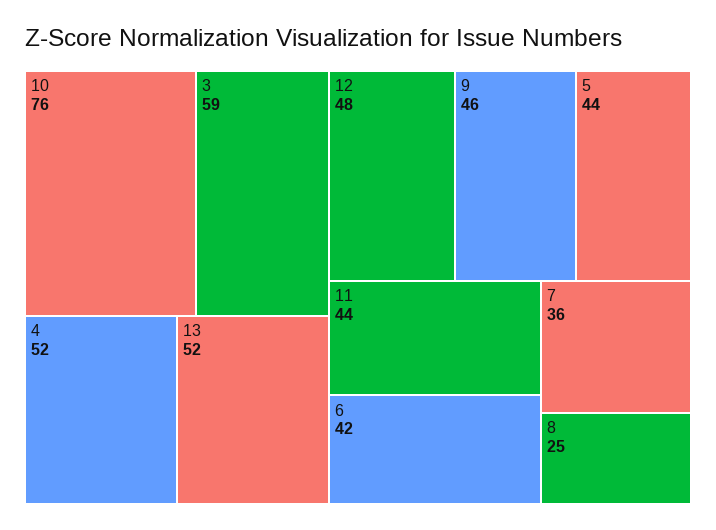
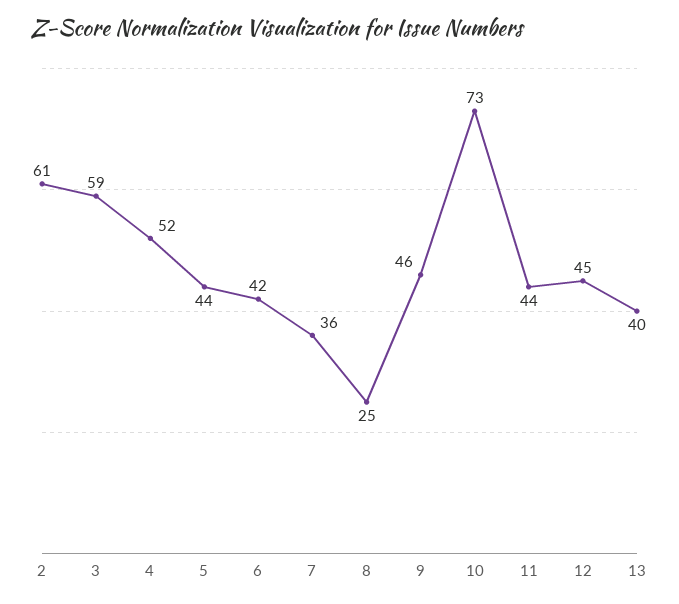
  {
-   "10": 76,
+   "10": 73,
    "3": 59,
    "4": 52,
-   "13": 52,
+   "13": 40,
-   "12": 48,
+   "12": 45,
    "9": 46,
    "5": 44,
    "11": 44,
    "6": 42,
    "7": 36,
-   "8": 25
+   "8": 25,
+   "2": 61
  }

